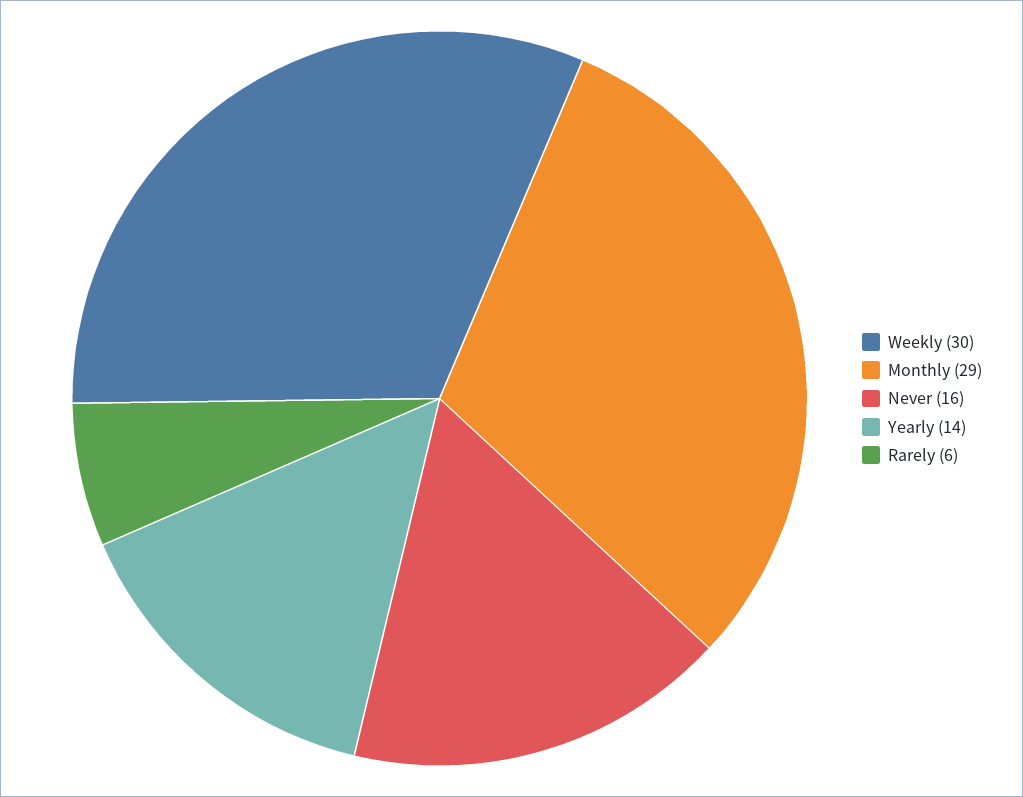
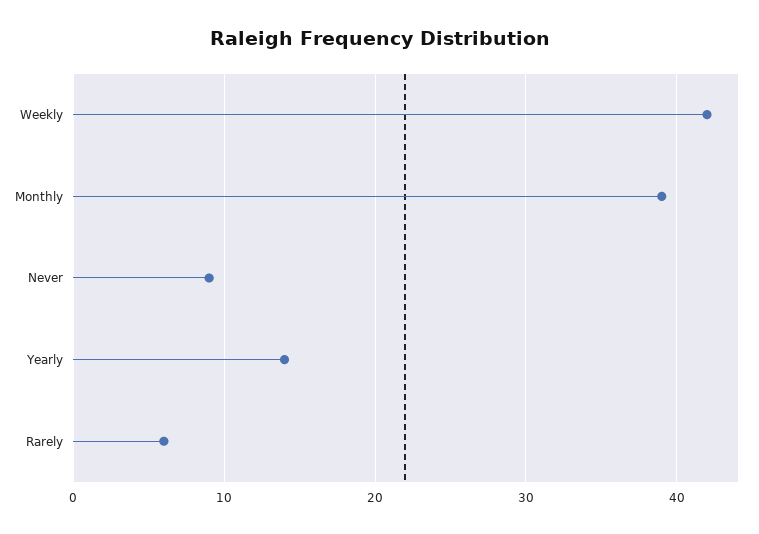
  {
-   "Weekly": 30,
+   "Weekly": 42,
-   "Monthly": 29,
+   "Monthly": 39,
-   "Never": 16,
+   "Never": 9,
    "Yearly": 14,
    "Rarely": 6
  }

